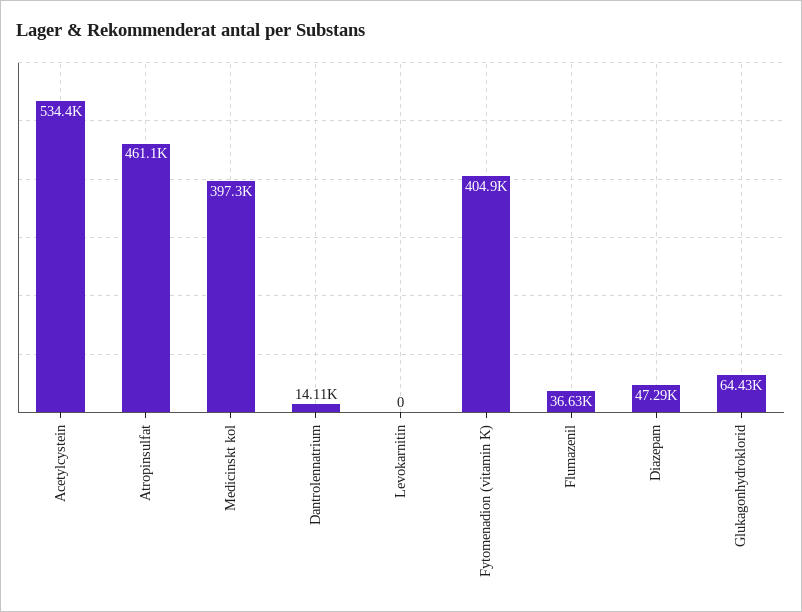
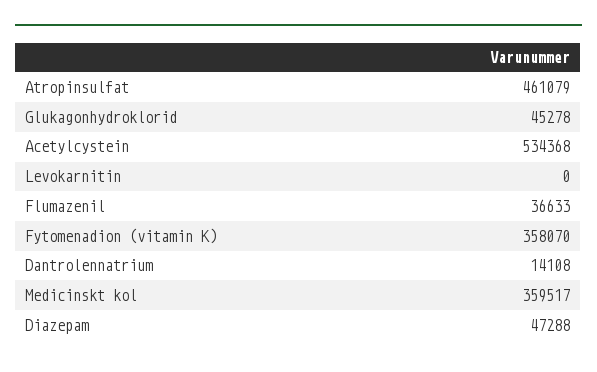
  {
    "Acetylcystein": 534368,
    "Atropinsulfat": 461079,
-   "Medicinskt kol": 397300,
+   "Medicinskt kol": 359517,
    "Dantrolennatrium": 14108,
    "Levokarnitin": 0,
-   "Fytomenadion (vitamin K)": 404900,
+   "Fytomenadion (vitamin K)": 358070,
    "Flumazenil": 36633,
    "Diazepam": 47288,
-   "Glukagonhydroklorid": 64430
+   "Glukagonhydroklorid": 45278
  }

